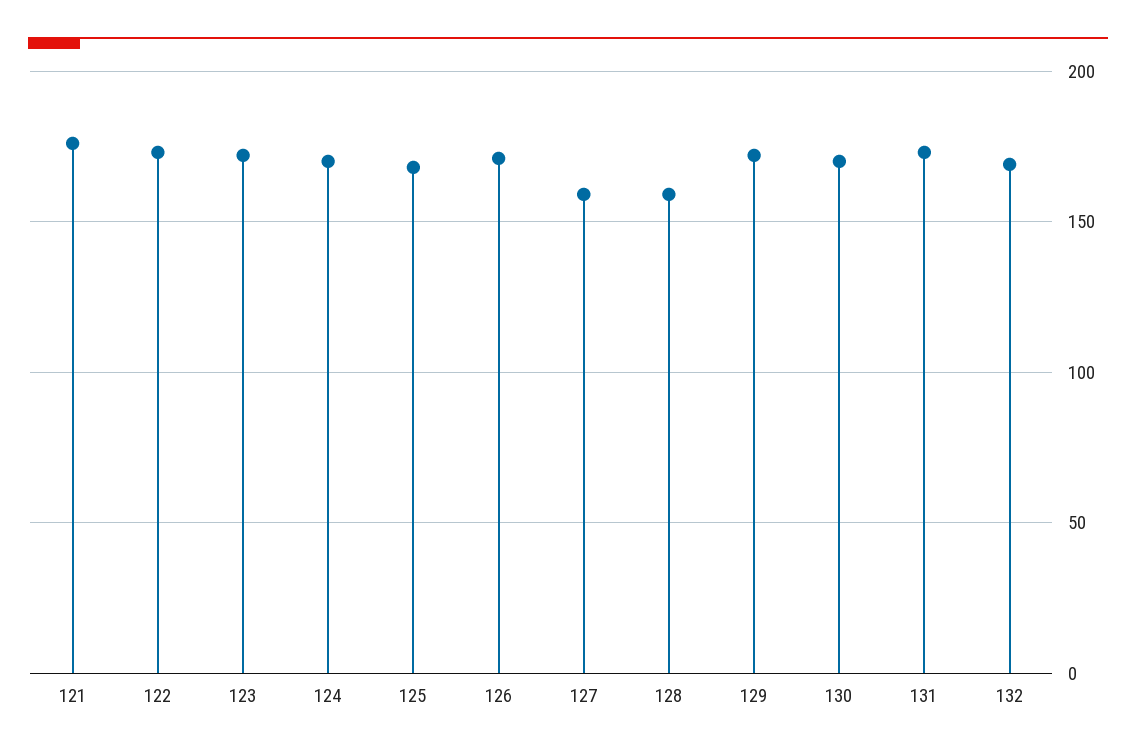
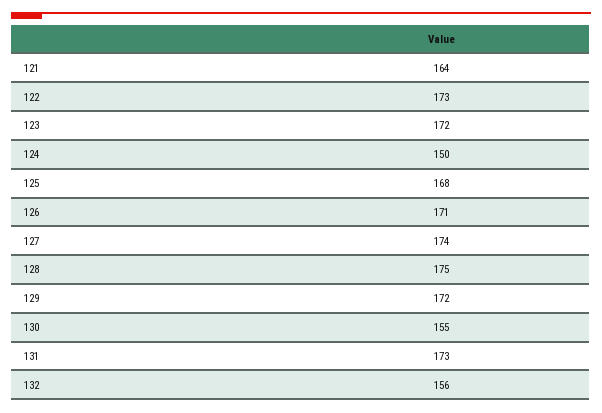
  {
-   "121": 175,
+   "121": 164,
    "122": 173,
    "123": 172,
-   "124": 170,
+   "124": 150,
    "125": 168,
    "126": 171,
-   "127": 160,
+   "127": 174,
-   "128": 160,
+   "128": 175,
    "129": 172,
-   "130": 170,
+   "130": 155,
    "131": 173,
-   "132": 170
+   "132": 156
  }

